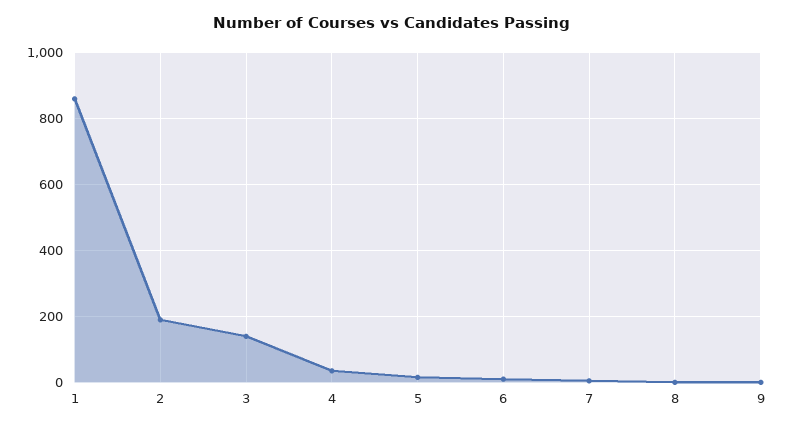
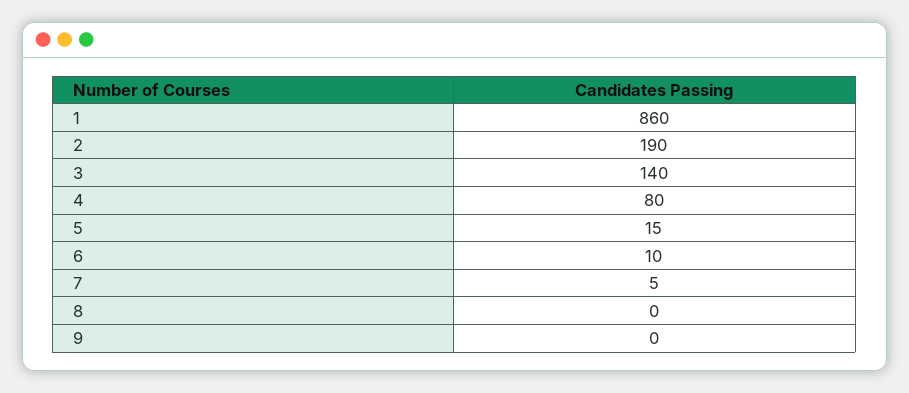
  {
    "1": 860,
    "2": 190,
    "3": 140,
-   "4": 40,
+   "4": 80,
    "5": 15,
    "6": 10,
    "7": 5,
    "8": 0,
    "9": 0
  }

